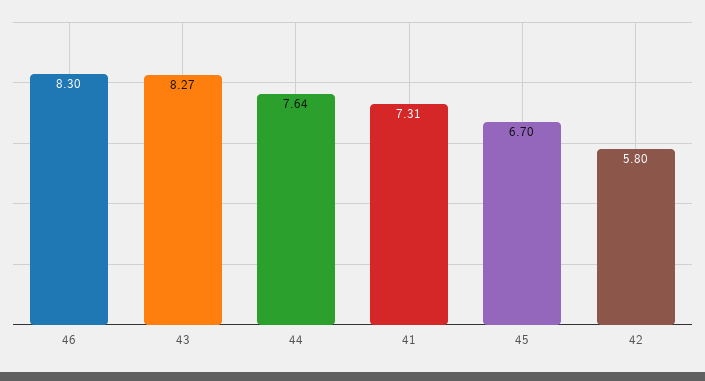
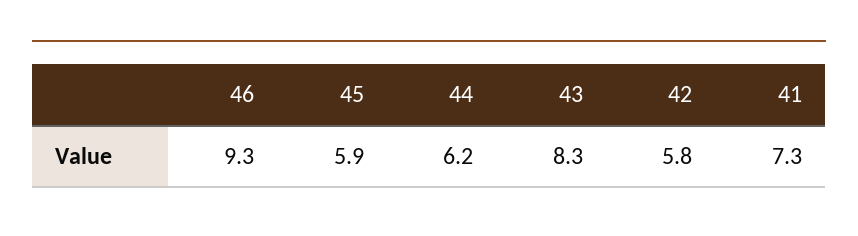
  {
-   "46": 8.3,
+   "46": 9.3,
    "43": 8.27,
-   "44": 7.64,
+   "44": 6.2,
    "41": 7.31,
-   "45": 6.7,
+   "45": 5.9,
    "42": 5.8
  }

